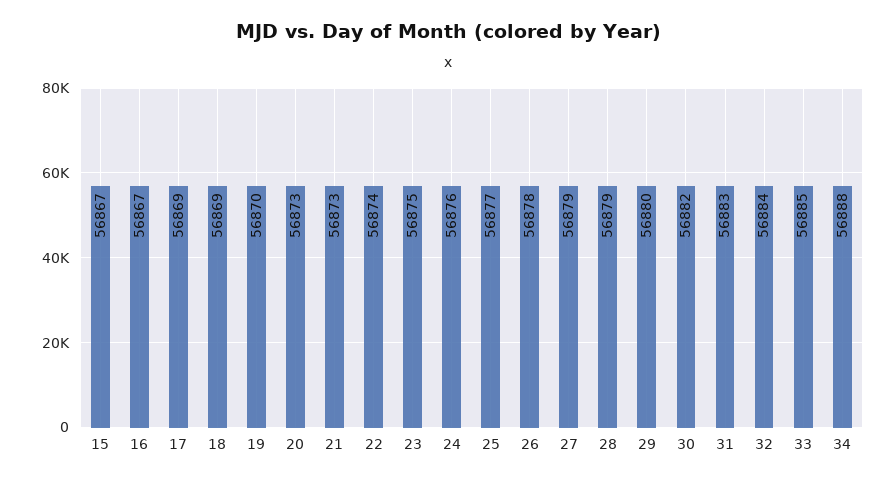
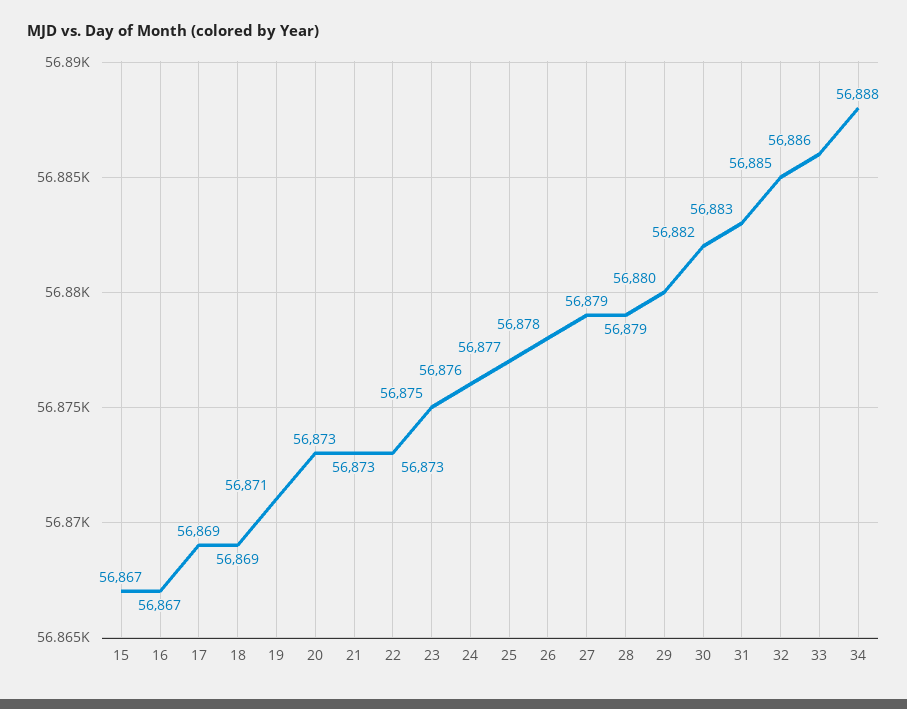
  {
    "15": 56867,
    "16": 56867,
    "17": 56869,
    "18": 56869,
-   "19": 56870,
+   "19": 56871,
    "20": 56873,
    "21": 56873,
-   "22": 56874,
+   "22": 56873,
    "23": 56875,
    "24": 56876,
    "25": 56877,
    "26": 56878,
    "27": 56879,
    "28": 56879,
    "29": 56880,
    "30": 56882,
    "31": 56883,
-   "32": 56884,
+   "32": 56885,
-   "33": 56885,
+   "33": 56886,
    "34": 56888
  }

